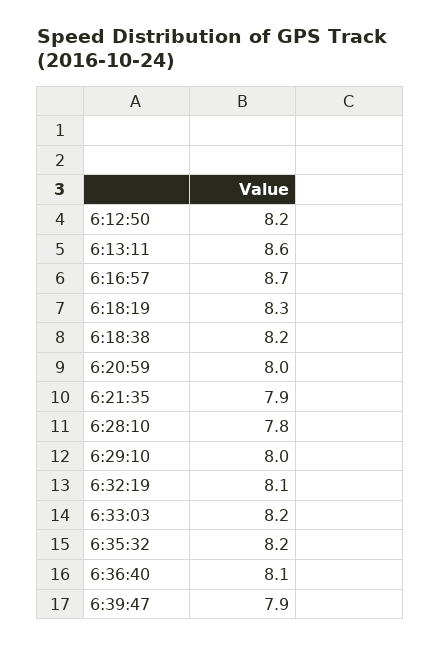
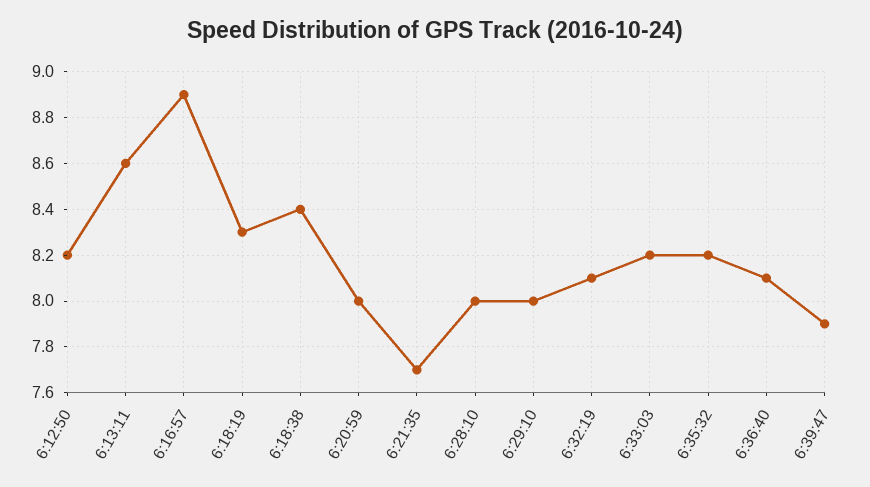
  {
    "6:12:50": 8.2,
    "6:13:11": 8.6,
-   "6:16:57": 8.7,
+   "6:16:57": 8.9,
    "6:18:19": 8.3,
-   "6:18:38": 8.2,
+   "6:18:38": 8.4,
    "6:20:59": 8,
-   "6:21:35": 7.9,
+   "6:21:35": 7.7,
-   "6:28:10": 7.8,
+   "6:28:10": 8,
    "6:29:10": 8,
    "6:32:19": 8.1,
    "6:33:03": 8.2,
    "6:35:32": 8.2,
    "6:36:40": 8.1,
    "6:39:47": 7.9
  }

